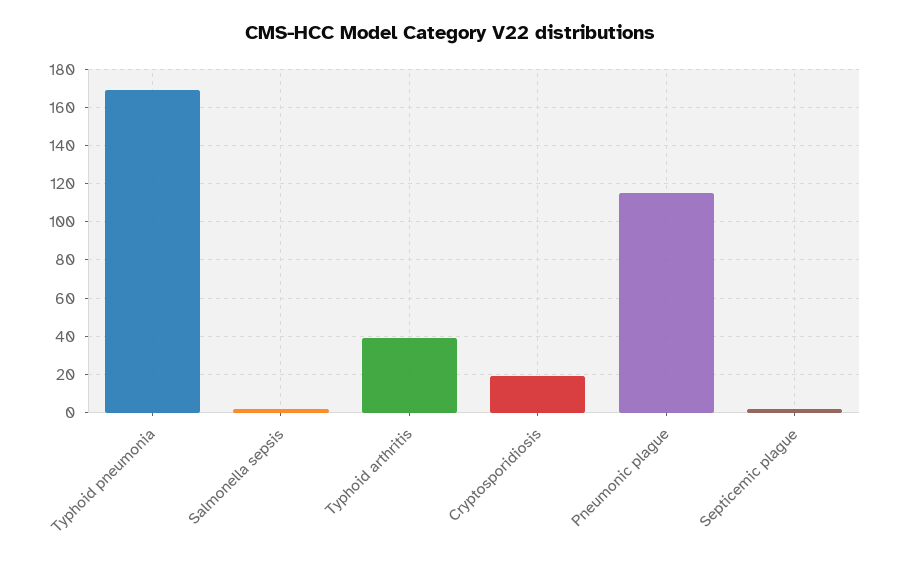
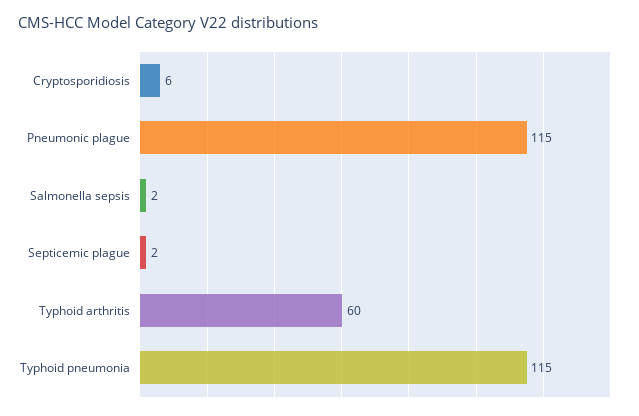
  {
-   "Typhoid pneumonia": 170,
+   "Typhoid pneumonia": 115,
    "Salmonella sepsis": 2,
-   "Typhoid arthritis": 40,
+   "Typhoid arthritis": 60,
-   "Cryptosporidiosis": 20,
+   "Cryptosporidiosis": 6,
    "Pneumonic plague": 115,
    "Septicemic plague": 2
  }

